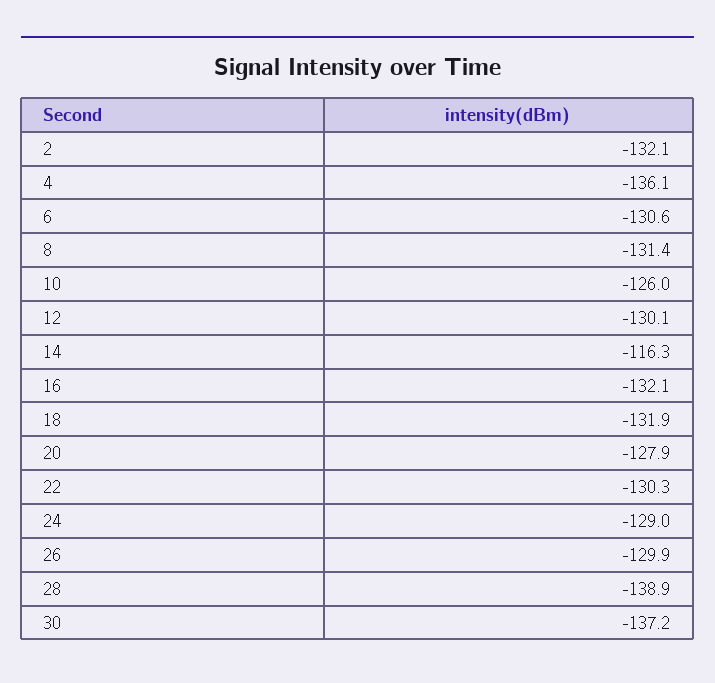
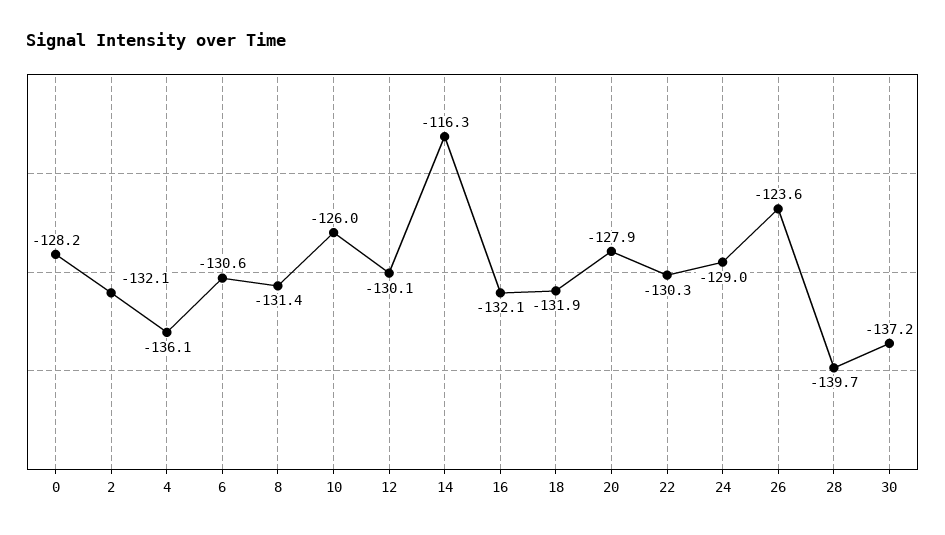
  {
    "2": -132.1,
    "4": -136.1,
    "6": -130.6,
    "8": -131.4,
    "10": -126,
    "12": -130.1,
    "14": -116.3,
    "16": -132.1,
    "18": -131.9,
    "20": -127.9,
    "22": -130.3,
    "24": -129,
-   "26": -129.9,
+   "26": -123.6,
-   "28": -138.9,
+   "28": -139.7,
-   "30": -137.2
+   "30": -137.2,
+   "0": -128.2
  }

